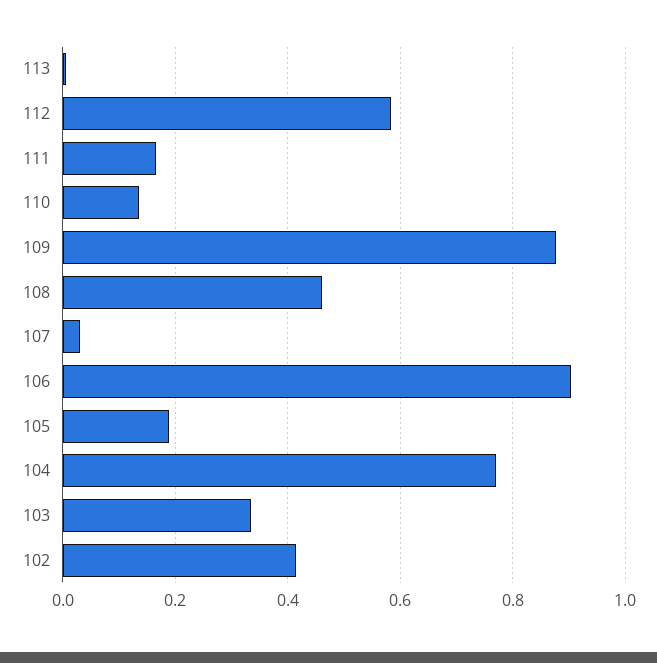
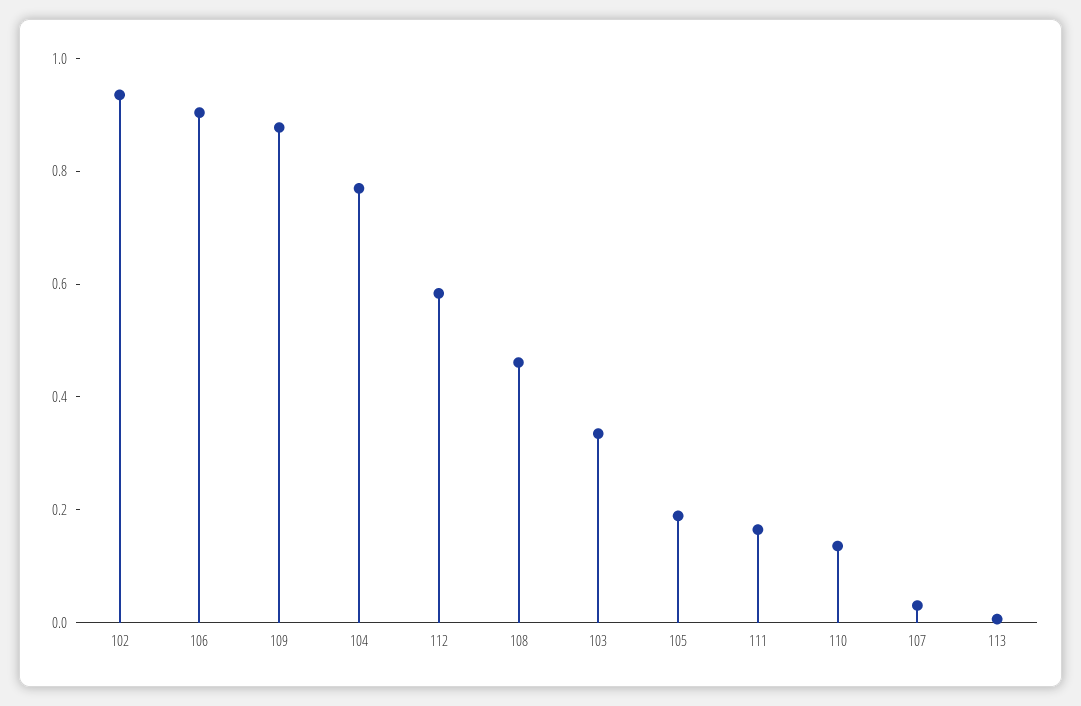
  {
    "113": 0,
    "112": 0.58,
    "111": 0.16,
    "110": 0.14,
    "109": 0.88,
    "108": 0.46,
    "107": 0.04,
    "106": 0.9,
    "105": 0.18,
    "104": 0.76,
    "103": 0.34,
-   "102": 0.42
+   "102": 0.95
  }

